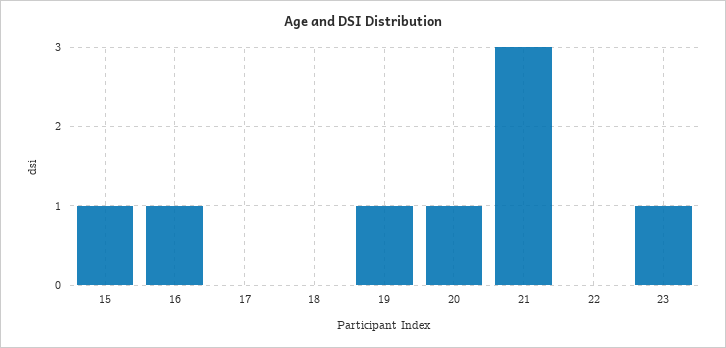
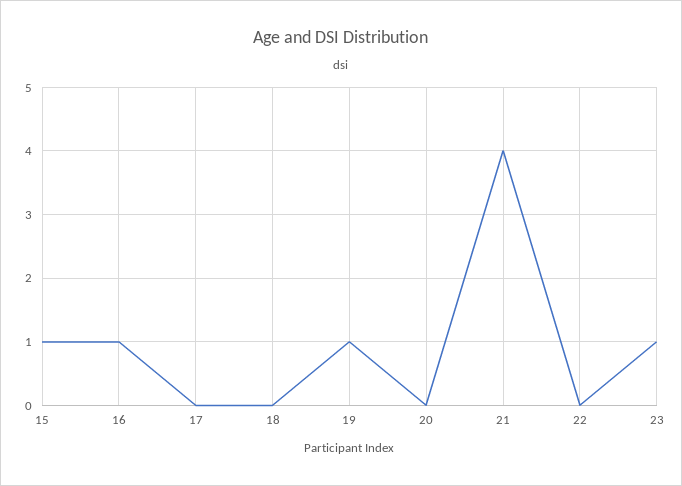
  {
    "15": 1,
    "16": 1,
    "17": 0,
    "18": 0,
    "19": 1,
-   "20": 1,
+   "20": 0,
-   "21": 3,
+   "21": 4,
    "22": 0,
    "23": 1
  }

